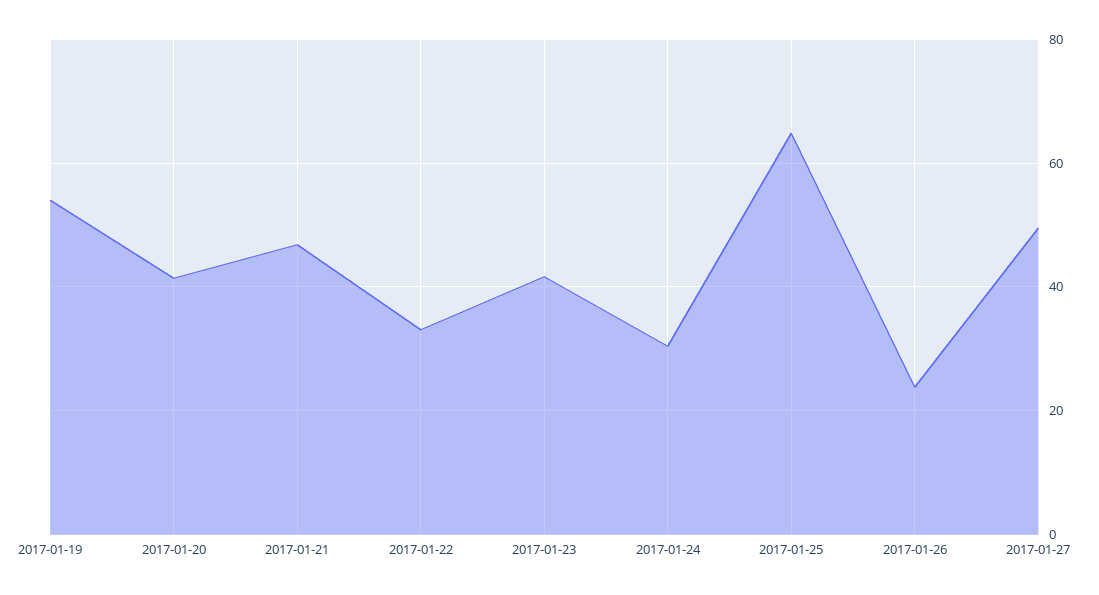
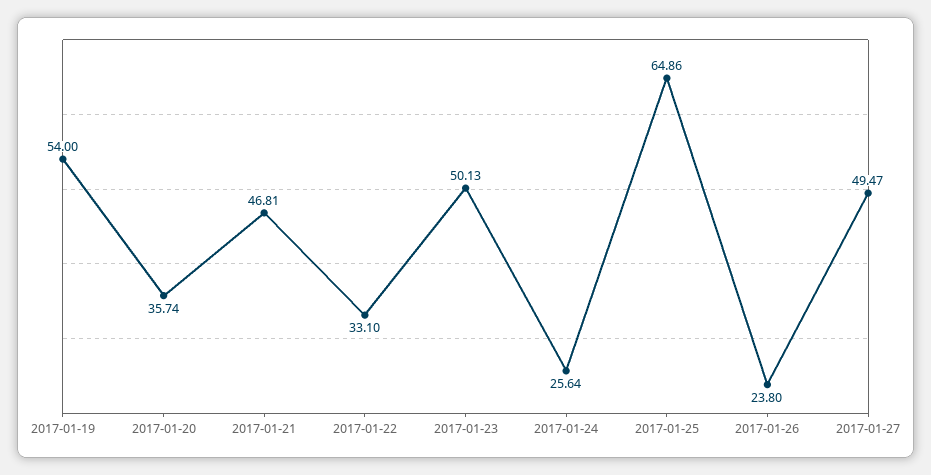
  {
    "2017-01-19": 54,
-   "2017-01-20": 42,
+   "2017-01-20": 35.74,
    "2017-01-21": 46.81,
    "2017-01-22": 33.1,
-   "2017-01-23": 42,
+   "2017-01-23": 50.13,
-   "2017-01-24": 30,
+   "2017-01-24": 25.64,
    "2017-01-25": 64.86,
    "2017-01-26": 23.8,
    "2017-01-27": 49.47
  }

